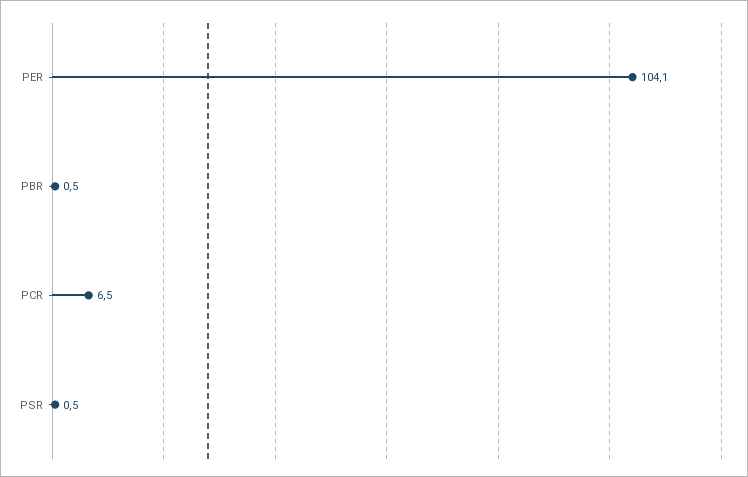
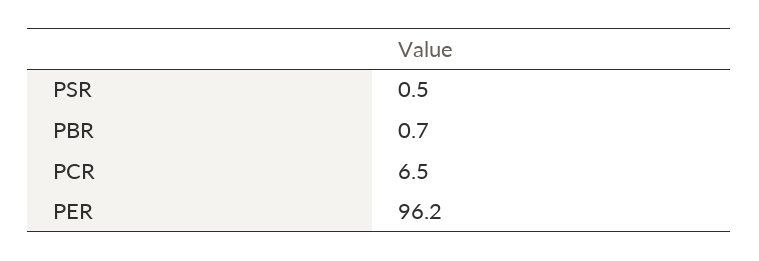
  {
-   "PER": 104.1,
+   "PER": 96.2,
-   "PBR": 0.5,
+   "PBR": 0.7,
    "PCR": 6.5,
    "PSR": 0.5
  }

